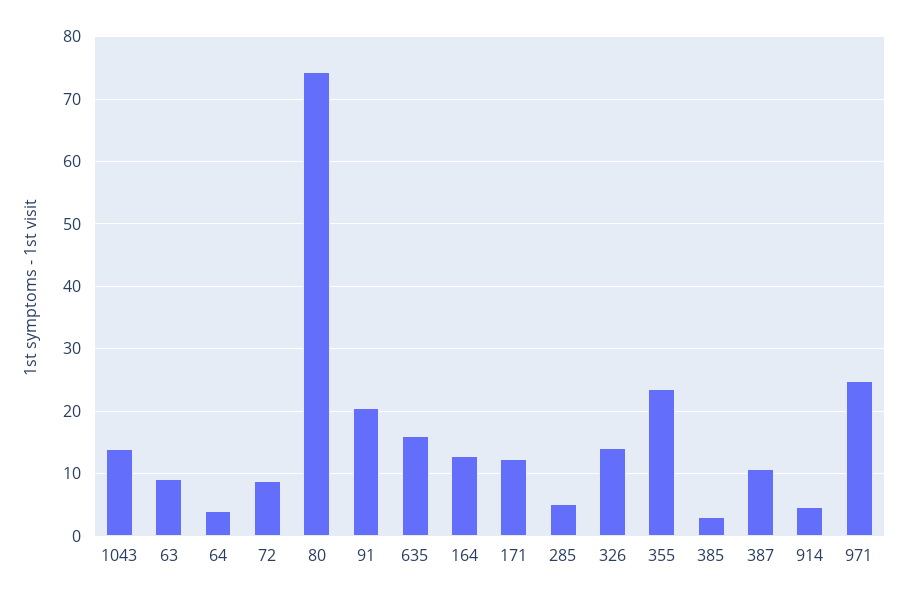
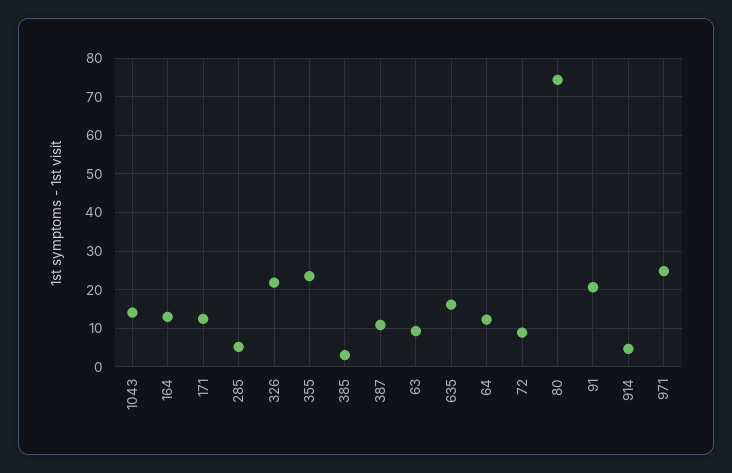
  {
    "1043": 14,
    "63": 9,
-   "64": 4,
+   "64": 12,
    "72": 9,
    "80": 74,
    "91": 21,
    "635": 16,
    "164": 13,
    "171": 12,
    "285": 5,
-   "326": 14,
+   "326": 22,
    "355": 24,
    "385": 3,
    "387": 11,
    "914": 5,
    "971": 25
  }

